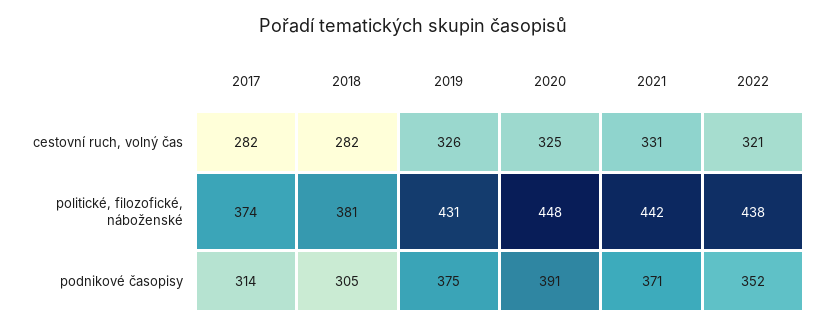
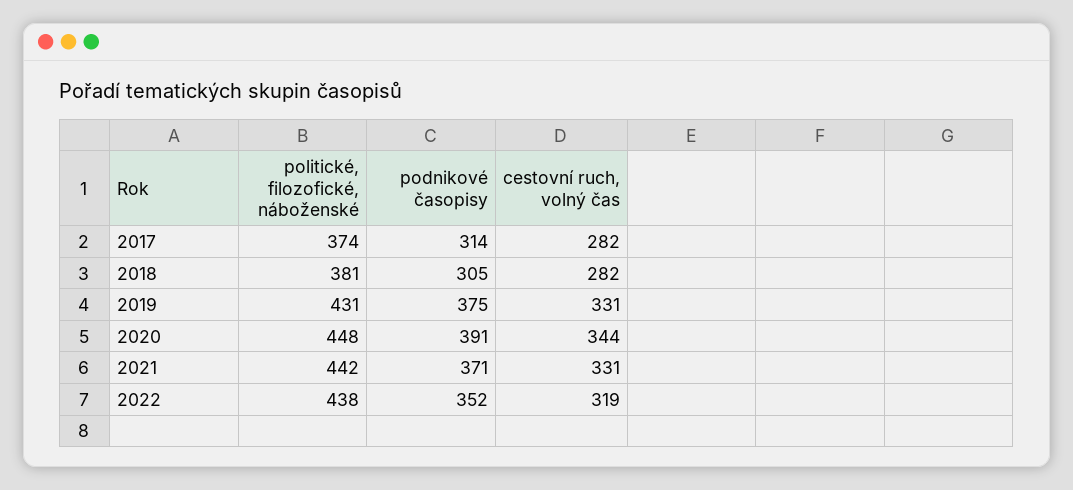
  {
    "2017": {
      "cestovní ruch, volný čas": 282,
      "politické, filozofické, náboženské": 374,
      "podnikové časopisy": 314
    },
    "2018": {
      "cestovní ruch, volný čas": 282,
      "politické, filozofické, náboženské": 381,
      "podnikové časopisy": 305
    },
    "2019": {
-     "cestovní ruch, volný čas": 326,
+     "cestovní ruch, volný čas": 331,
      "politické, filozofické, náboženské": 431,
      "podnikové časopisy": 375
    },
    "2020": {
-     "cestovní ruch, volný čas": 325,
+     "cestovní ruch, volný čas": 344,
      "politické, filozofické, náboženské": 448,
      "podnikové časopisy": 391
    },
    "2021": {
      "cestovní ruch, volný čas": 331,
      "politické, filozofické, náboženské": 442,
      "podnikové časopisy": 371
    },
    "2022": {
-     "cestovní ruch, volný čas": 321,
+     "cestovní ruch, volný čas": 319,
      "politické, filozofické, náboženské": 438,
      "podnikové časopisy": 352
    }
  }

